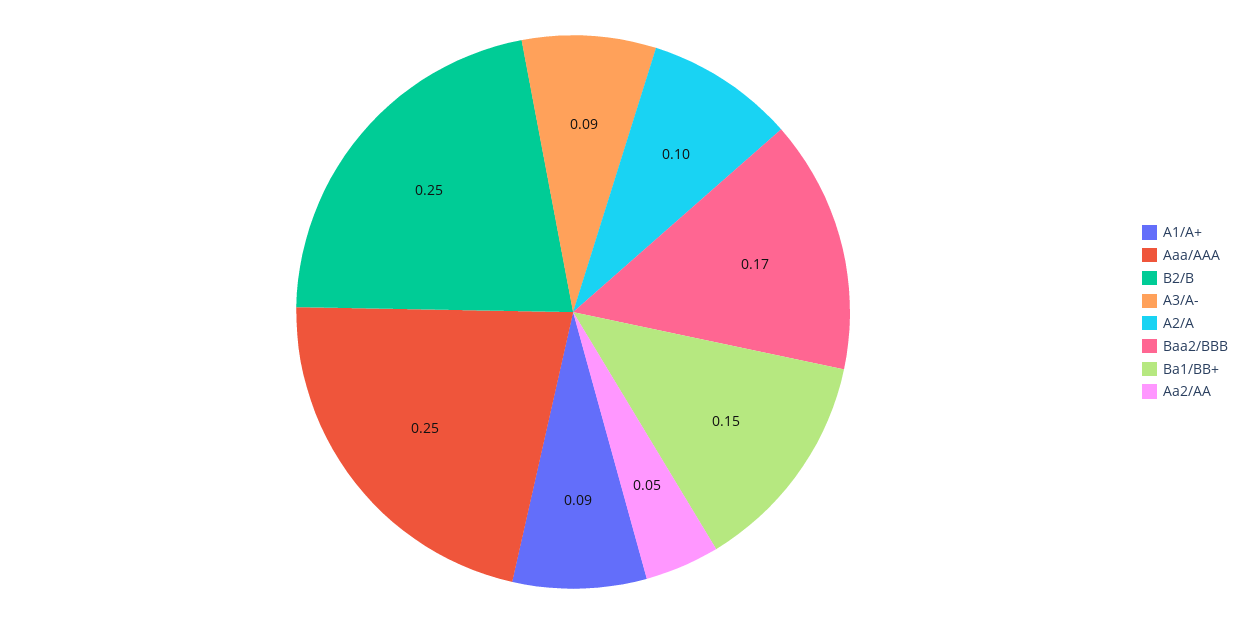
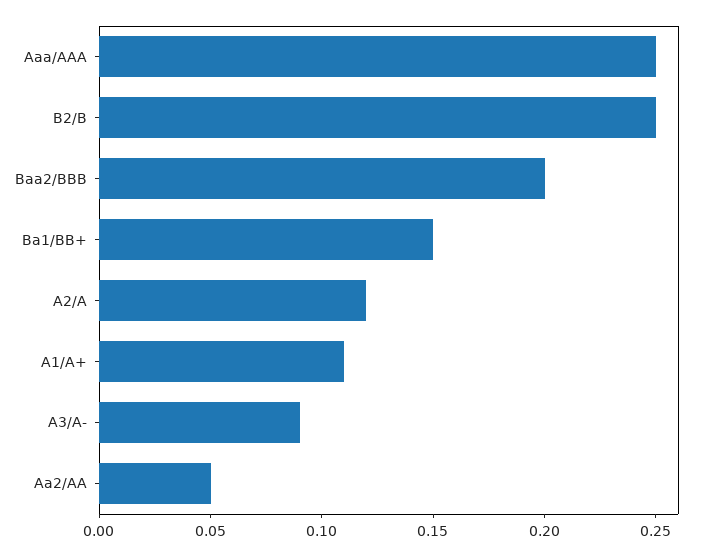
  {
-   "A1/A+": 0.09,
+   "A1/A+": 0.11,
    "Aaa/AAA": 0.25,
    "B2/B": 0.25,
    "A3/A-": 0.09,
-   "A2/A": 0.1,
+   "A2/A": 0.12,
-   "Baa2/BBB": 0.17,
+   "Baa2/BBB": 0.2,
    "Ba1/BB+": 0.15,
    "Aa2/AA": 0.05
  }

